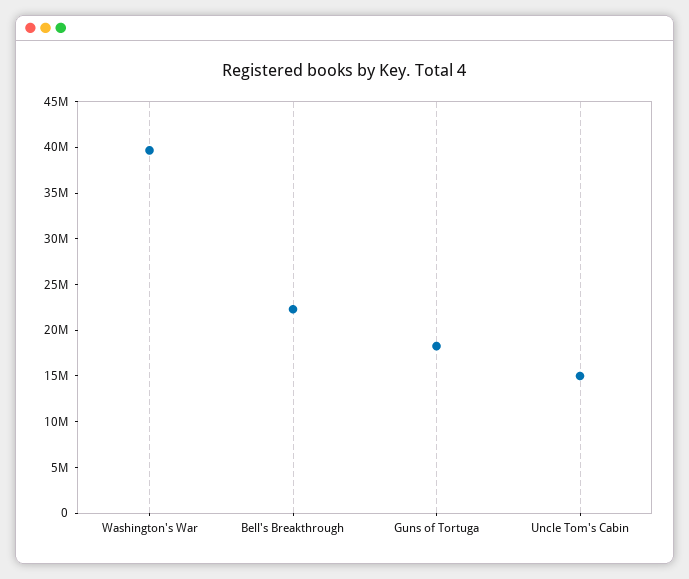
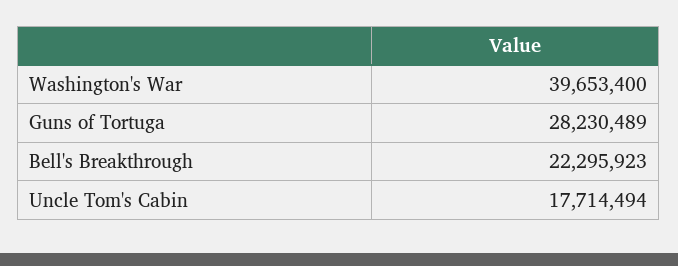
  {
    "Washington's War": 39653400,
    "Bell's Breakthrough": 22295923,
-   "Guns of Tortuga": 18000000,
+   "Guns of Tortuga": 28230489,
-   "Uncle Tom's Cabin": 15000000
+   "Uncle Tom's Cabin": 17714494
  }

